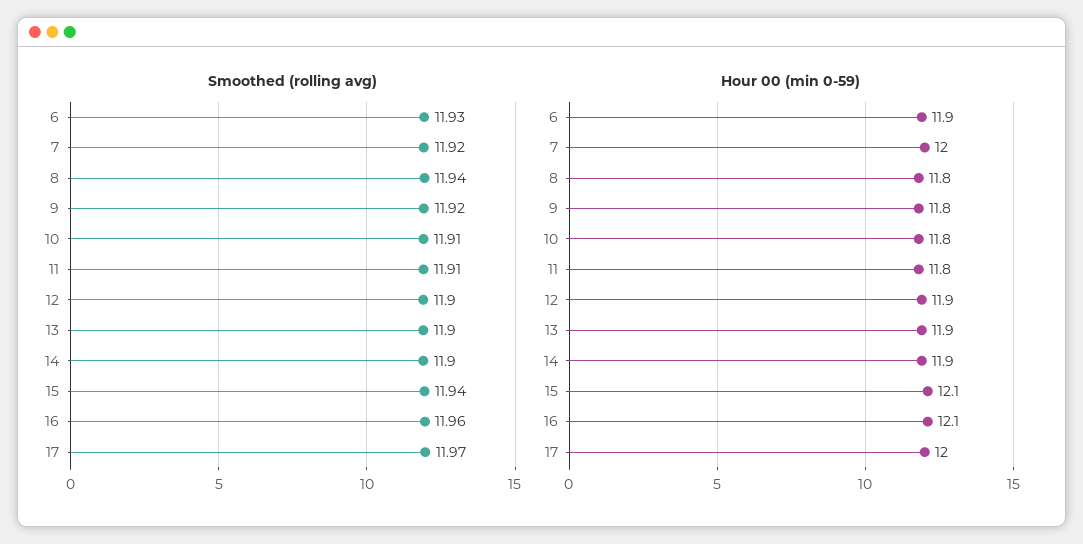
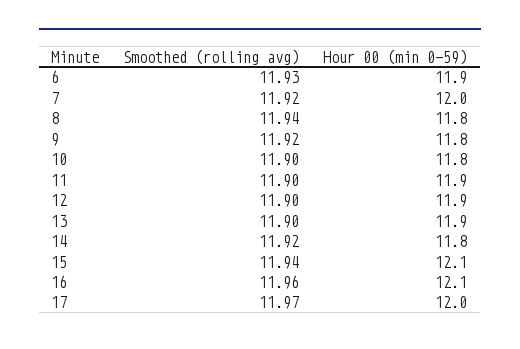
  {
    "Smoothed (rolling avg)": {
      "6": 11.93,
      "7": 11.92,
      "8": 11.94,
      "9": 11.92,
-     "10": 11.91,
+     "10": 11.9,
-     "11": 11.91,
+     "11": 11.9,
      "12": 11.9,
      "13": 11.9,
-     "14": 11.9,
+     "14": 11.92,
      "15": 11.94,
      "16": 11.96,
      "17": 11.97
    },
    "Hour 00 (min 0-59)": {
      "6": 11.9,
      "7": 12,
      "8": 11.8,
      "9": 11.8,
      "10": 11.8,
-     "11": 11.8,
+     "11": 11.9,
      "12": 11.9,
      "13": 11.9,
-     "14": 11.9,
+     "14": 11.8,
      "15": 12.1,
      "16": 12.1,
      "17": 12
    }
  }

